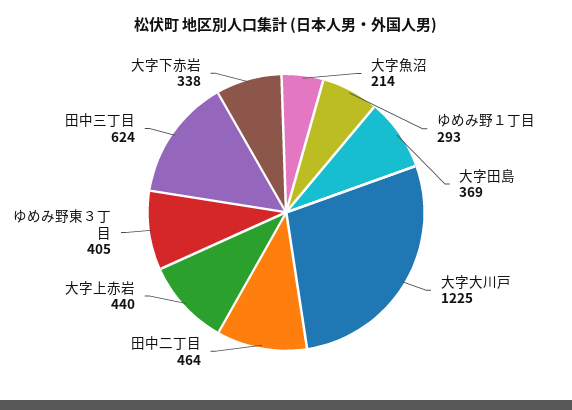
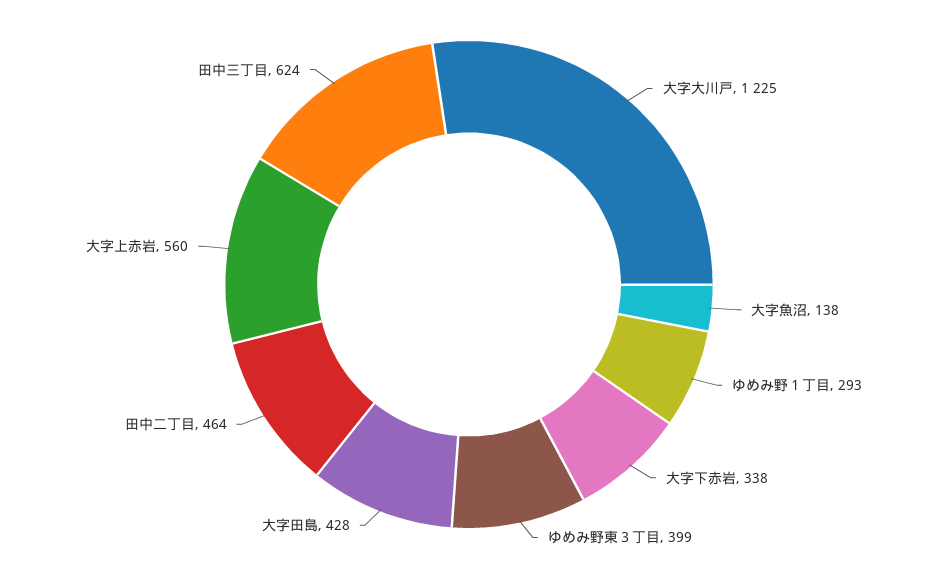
  {
-   "大字魚沼": 214,
+   "大字魚沼": 138,
    "ゆめみ野１丁目": 293,
-   "大字田島": 369,
+   "大字田島": 428,
    "大字大川戸": 1225,
    "田中二丁目": 464,
-   "大字上赤岩": 440,
+   "大字上赤岩": 560,
-   "ゆめみ野東３丁目": 405,
+   "ゆめみ野東３丁目": 399,
    "田中三丁目": 624,
    "大字下赤岩": 338
  }

